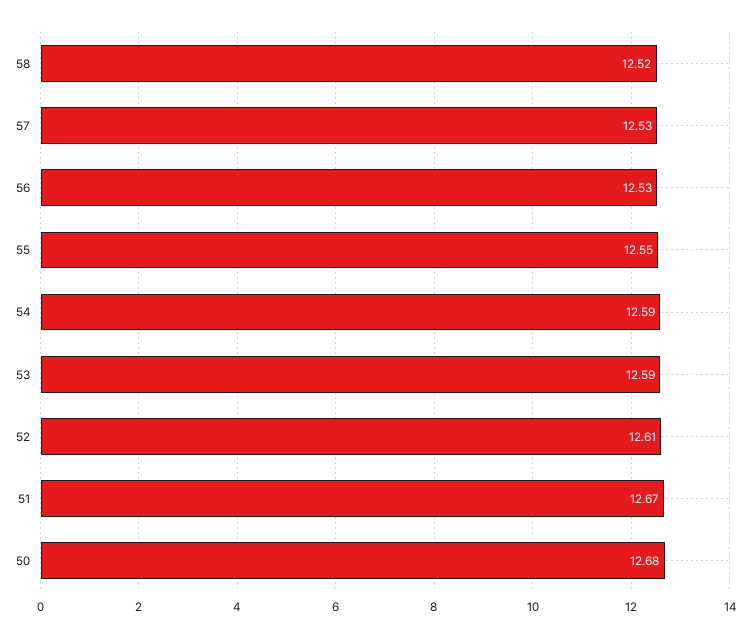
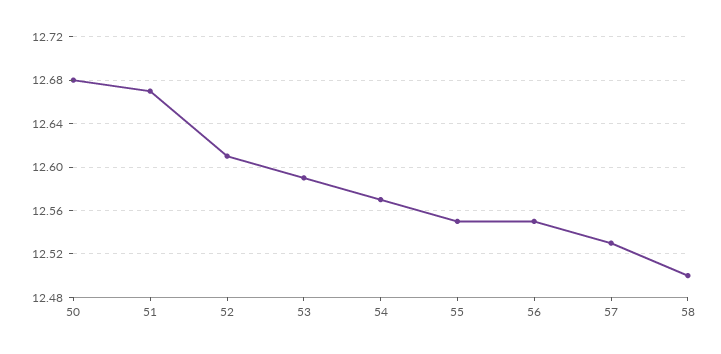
  {
-   "58": 12.52,
+   "58": 12.5,
    "57": 12.53,
-   "56": 12.53,
+   "56": 12.55,
    "55": 12.55,
-   "54": 12.59,
+   "54": 12.57,
    "53": 12.59,
    "52": 12.61,
    "51": 12.67,
    "50": 12.68
  }

